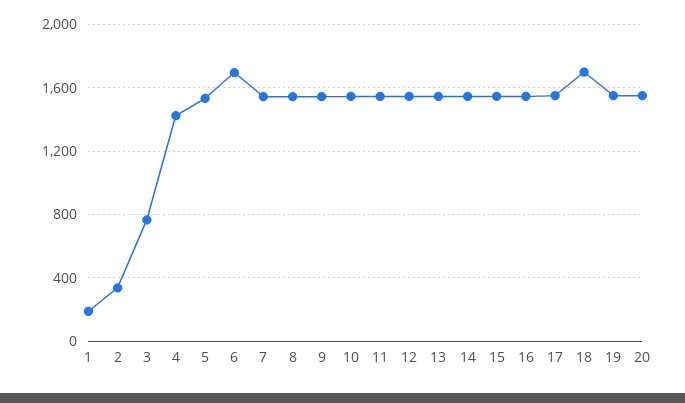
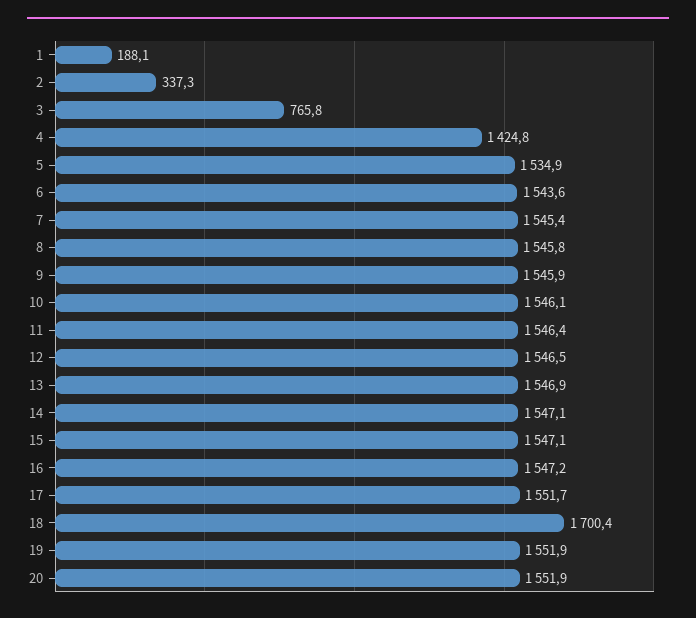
  {
    "1": 188.1,
    "2": 337.3,
    "3": 765.8,
    "4": 1424.8,
    "5": 1534.9,
-   "6": 1700,
+   "6": 1543.6,
    "7": 1545.4,
    "8": 1545.8,
    "9": 1545.9,
    "10": 1546.1,
    "11": 1546.4,
    "12": 1546.5,
    "13": 1546.9,
    "14": 1547.1,
    "15": 1547.1,
    "16": 1547.2,
    "17": 1551.7,
    "18": 1700.4,
    "19": 1551.9,
    "20": 1551.9
  }

